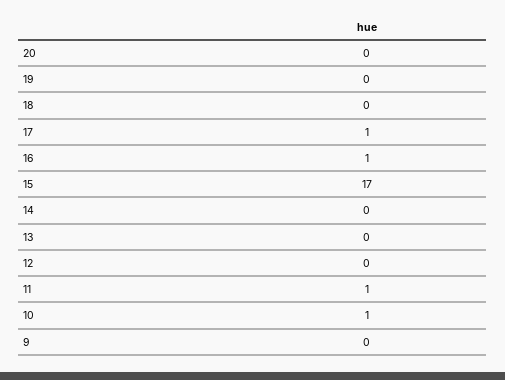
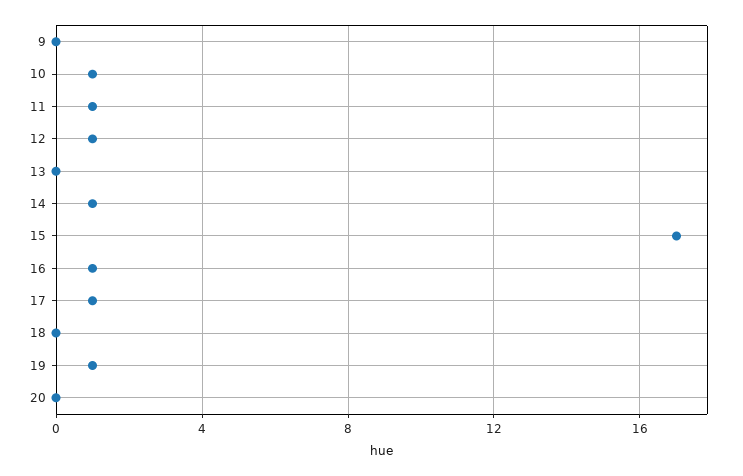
  {
    "20": 0,
-   "19": 0,
+   "19": 1,
    "18": 0,
    "17": 1,
    "16": 1,
    "15": 17,
-   "14": 0,
+   "14": 1,
    "13": 0,
-   "12": 0,
+   "12": 1,
    "11": 1,
    "10": 1,
    "9": 0
  }

